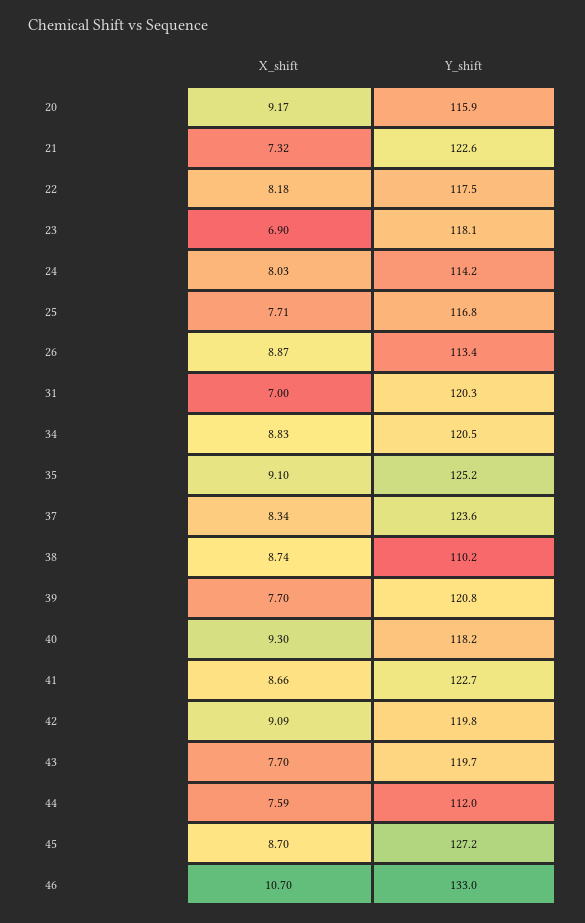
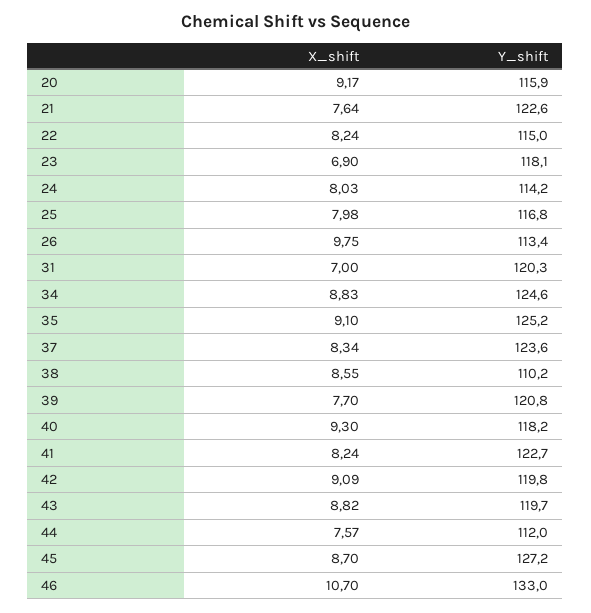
  {
    "X_shift": {
      "20": 9.17,
-     "21": 7.32,
+     "21": 7.64,
-     "22": 8.18,
+     "22": 8.24,
      "23": 6.9,
      "24": 8.03,
-     "25": 7.71,
+     "25": 7.98,
-     "26": 8.87,
+     "26": 9.75,
      "31": 7,
      "34": 8.83,
      "35": 9.1,
      "37": 8.34,
-     "38": 8.74,
+     "38": 8.55,
      "39": 7.7,
      "40": 9.3,
-     "41": 8.66,
+     "41": 8.24,
      "42": 9.09,
-     "43": 7.7,
+     "43": 8.82,
-     "44": 7.59,
+     "44": 7.57,
      "45": 8.7,
      "46": 10.7
    },
    "Y_shift": {
      "20": 115.9,
      "21": 122.6,
-     "22": 117.5,
+     "22": 115,
      "23": 118.1,
      "24": 114.2,
      "25": 116.8,
      "26": 113.4,
      "31": 120.3,
-     "34": 120.5,
+     "34": 124.6,
      "35": 125.2,
      "37": 123.6,
      "38": 110.2,
      "39": 120.8,
      "40": 118.2,
      "41": 122.7,
      "42": 119.8,
      "43": 119.7,
      "44": 112,
      "45": 127.2,
      "46": 133
    }
  }

